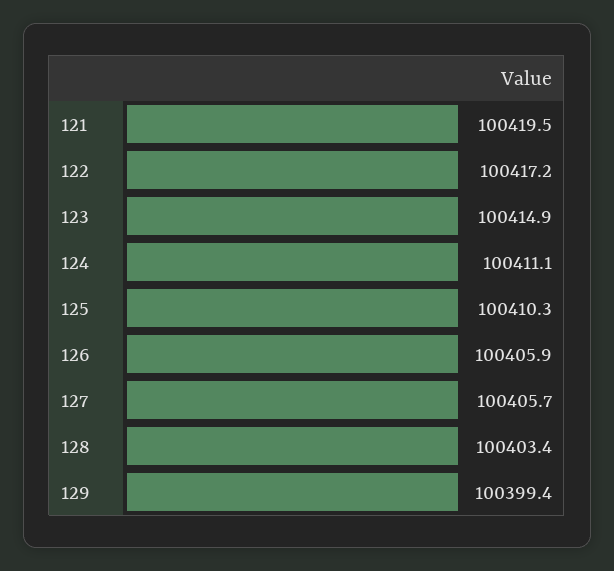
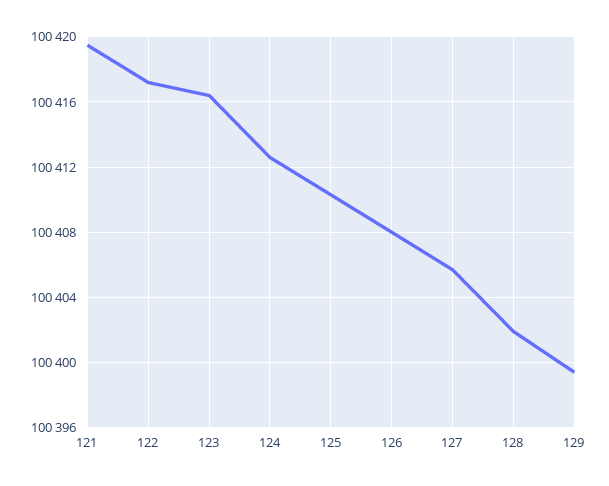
  {
    "121": 100419.5,
    "122": 100417.2,
-   "123": 100414.9,
+   "123": 100416.5,
-   "124": 100411.1,
+   "124": 100412.5,
    "125": 100410.3,
-   "126": 100405.9,
+   "126": 100408,
    "127": 100405.7,
-   "128": 100403.4,
+   "128": 100402,
    "129": 100399.4
  }

